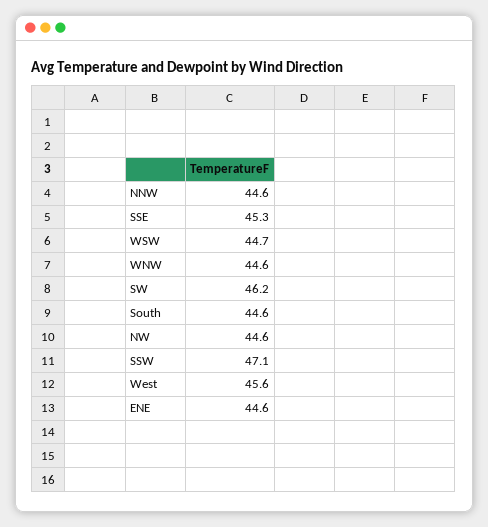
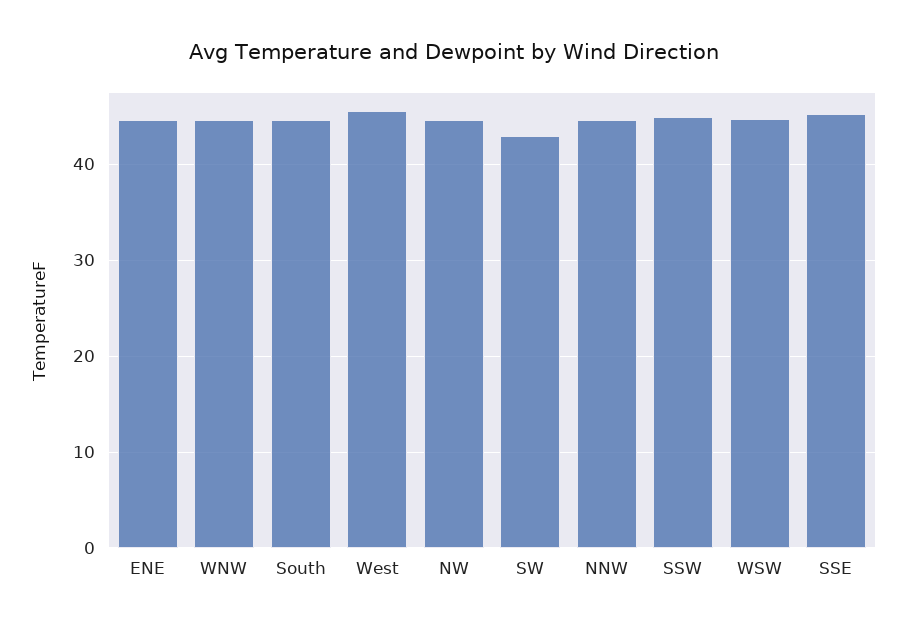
  {
    "NNW": 44.6,
    "SSE": 45.3,
    "WSW": 44.7,
    "WNW": 44.6,
-   "SW": 46.2,
+   "SW": 43,
    "South": 44.6,
    "NW": 44.6,
-   "SSW": 47.1,
+   "SSW": 45,
    "West": 45.6,
    "ENE": 44.6
  }

